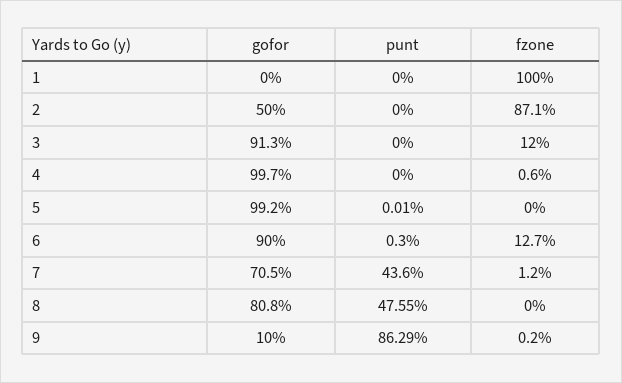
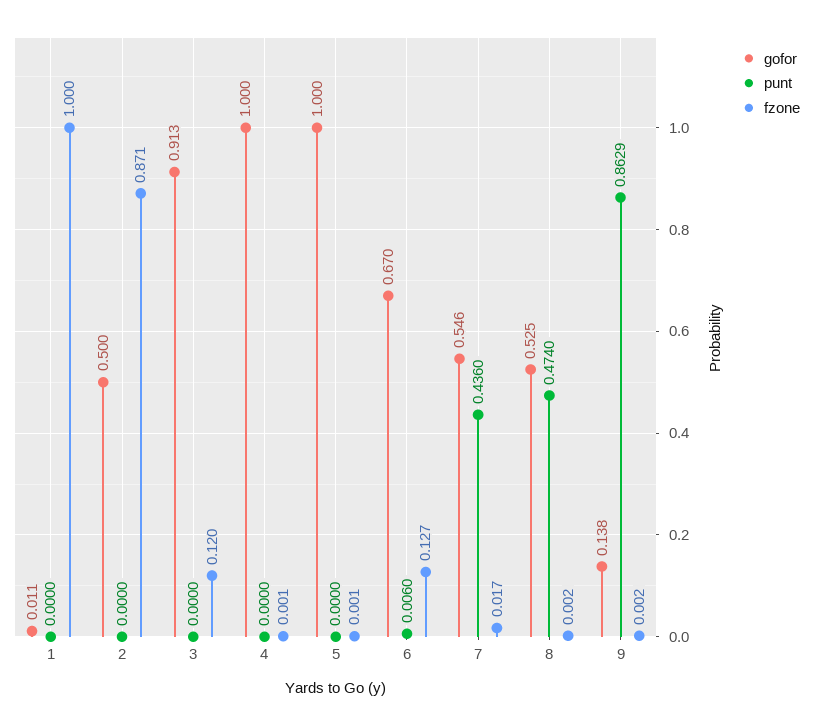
  {
    "gofor": {
-     "1": 0,
+     "1": 0.011,
      "2": 0.5,
      "3": 0.913,
-     "4": 0.997,
+     "4": 1,
-     "5": 0.992,
+     "5": 1,
-     "6": 0.9,
+     "6": 0.67,
-     "7": 0.705,
+     "7": 0.546,
-     "8": 0.808,
+     "8": 0.525,
-     "9": 0.1
+     "9": 0.138
    },
    "punt": {
      "1": 0,
      "2": 0,
      "3": 0,
      "4": 0,
-     "5": 0.0001,
+     "5": 0,
-     "6": 0.003,
+     "6": 0.006,
      "7": 0.436,
-     "8": 0.4755,
+     "8": 0.474,
      "9": 0.8629
    },
    "fzone": {
      "1": 1,
      "2": 0.871,
      "3": 0.12,
-     "4": 0.006,
+     "4": 0.001,
-     "5": 0,
+     "5": 0.001,
      "6": 0.127,
-     "7": 0.012,
+     "7": 0.017,
-     "8": 0,
+     "8": 0.002,
      "9": 0.002
    }
  }

